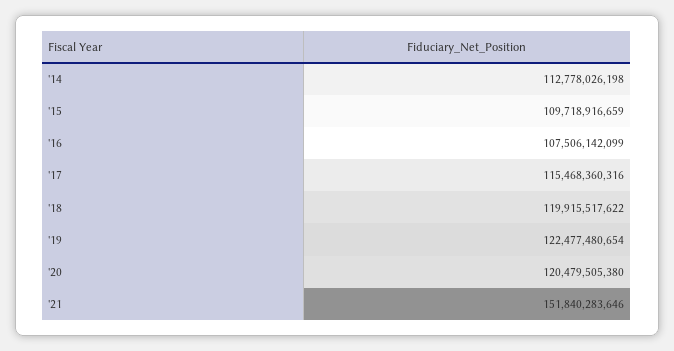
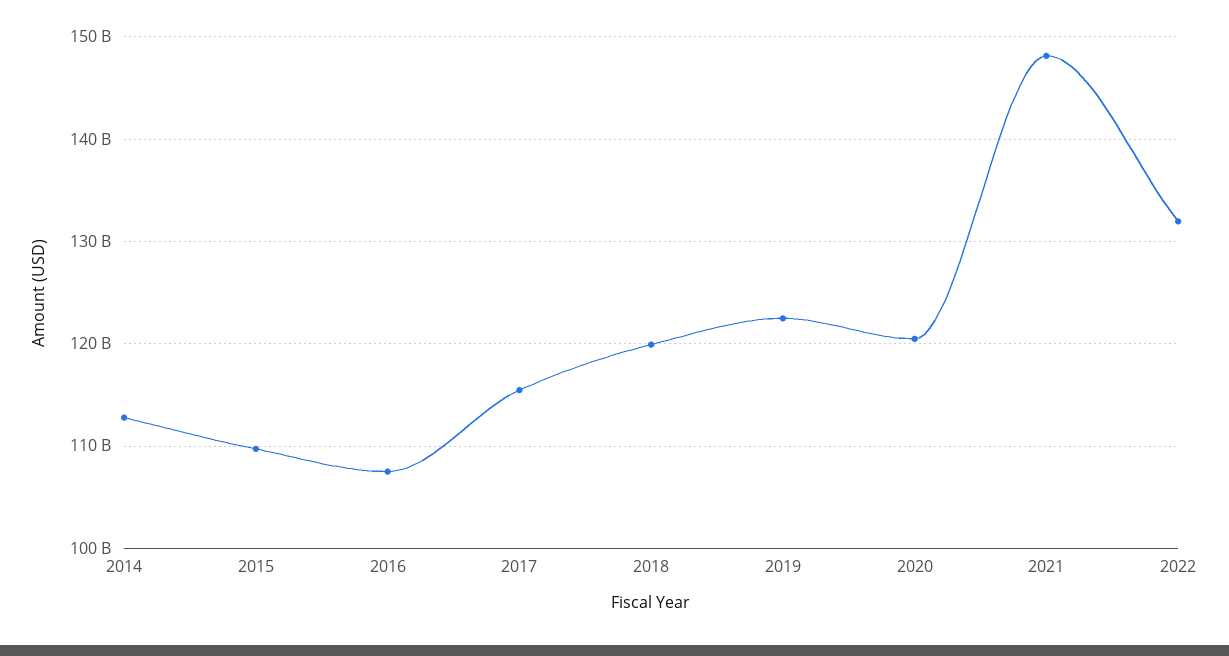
  {
    "'14": 112778026198,
    "'15": 109718916659,
    "'16": 107506142099,
    "'17": 115468360316,
    "'18": 119915517622,
    "'19": 122477480654,
    "'20": 120479505380,
-   "'21": 151840283646
+   "'21": 148000000000,
+   "2022": 132000000000
  }

